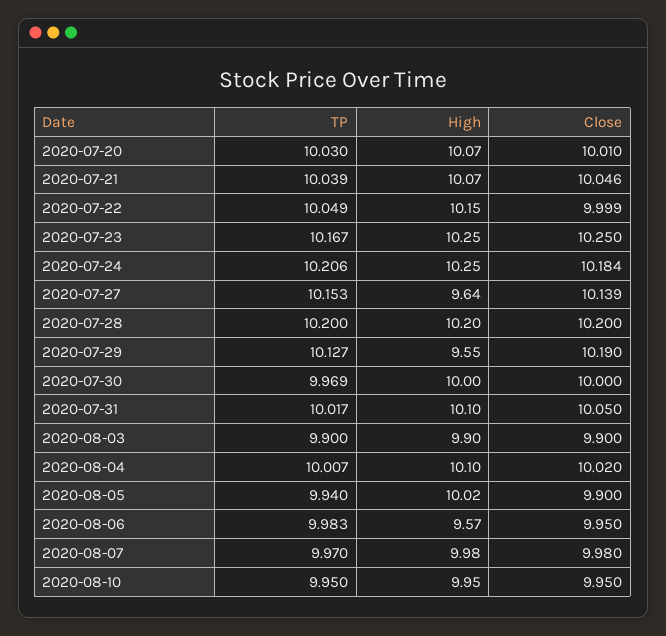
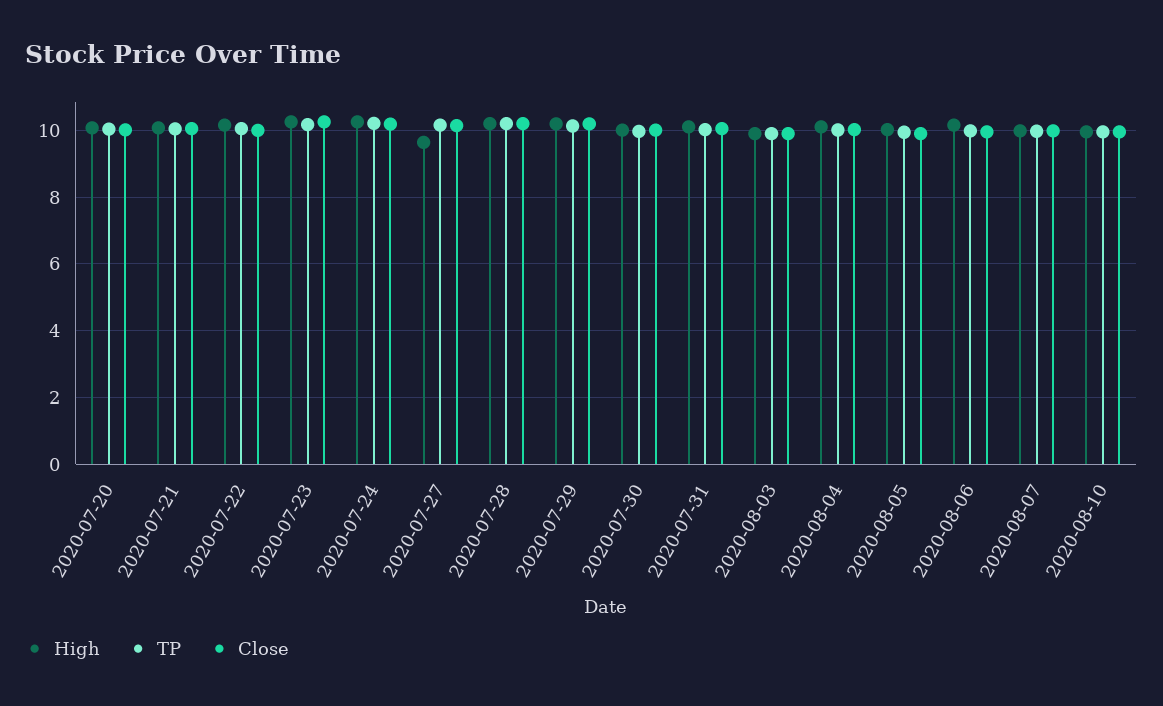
  {
    "TP": {
      "2020-07-20": 10.03,
      "2020-07-21": 10.039,
      "2020-07-22": 10.049,
      "2020-07-23": 10.167,
      "2020-07-24": 10.206,
      "2020-07-27": 10.153,
      "2020-07-28": 10.2,
      "2020-07-29": 10.127,
      "2020-07-30": 9.969,
      "2020-07-31": 10.017,
      "2020-08-03": 9.9,
      "2020-08-04": 10.007,
      "2020-08-05": 9.94,
      "2020-08-06": 9.983,
      "2020-08-07": 9.97,
      "2020-08-10": 9.95
    },
    "High": {
      "2020-07-20": 10.07,
      "2020-07-21": 10.07,
      "2020-07-22": 10.15,
      "2020-07-23": 10.25,
      "2020-07-24": 10.25,
      "2020-07-27": 9.64,
      "2020-07-28": 10.2,
-     "2020-07-29": 9.55,
+     "2020-07-29": 10.2,
      "2020-07-30": 10,
      "2020-07-31": 10.1,
      "2020-08-03": 9.9,
      "2020-08-04": 10.1,
      "2020-08-05": 10.02,
-     "2020-08-06": 9.57,
+     "2020-08-06": 10.2,
      "2020-08-07": 9.98,
      "2020-08-10": 9.95
    },
    "Close": {
      "2020-07-20": 10.01,
      "2020-07-21": 10.046,
      "2020-07-22": 9.999,
      "2020-07-23": 10.25,
      "2020-07-24": 10.184,
      "2020-07-27": 10.139,
      "2020-07-28": 10.2,
      "2020-07-29": 10.19,
      "2020-07-30": 10,
      "2020-07-31": 10.05,
      "2020-08-03": 9.9,
      "2020-08-04": 10.02,
      "2020-08-05": 9.9,
      "2020-08-06": 9.95,
      "2020-08-07": 9.98,
      "2020-08-10": 9.95
    }
  }

